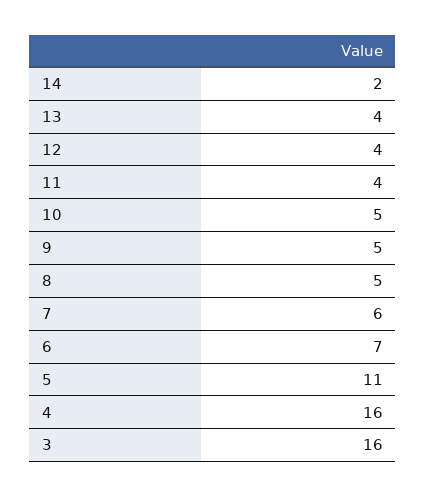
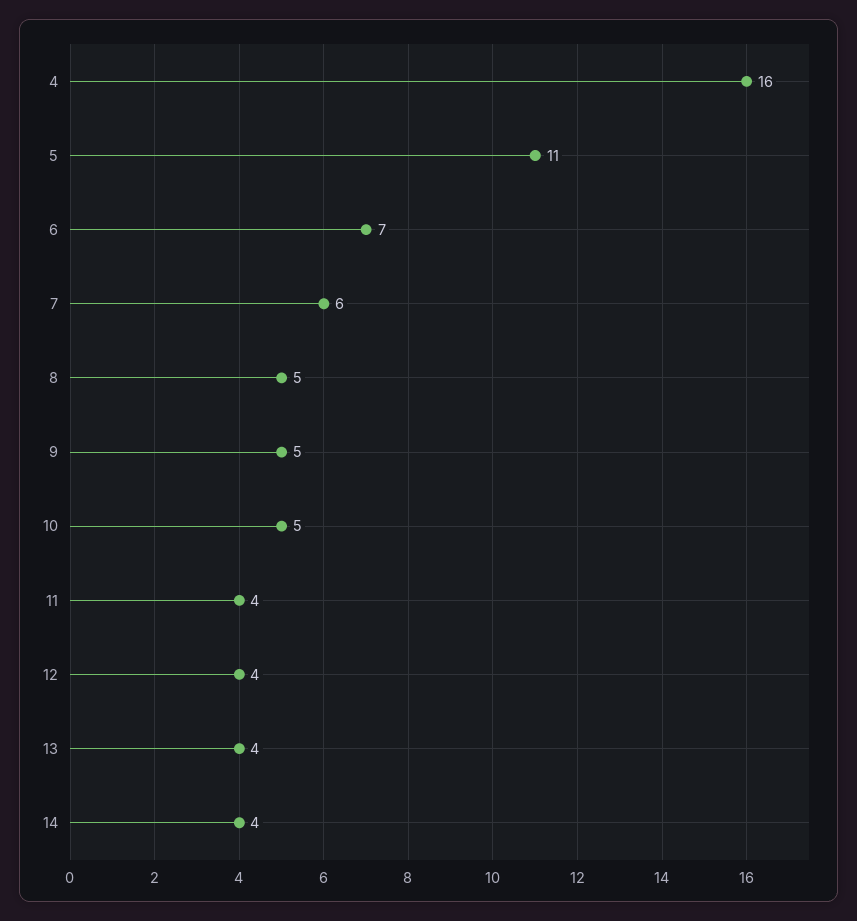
  {
-   "14": 2,
+   "14": 4,
    "13": 4,
    "12": 4,
    "11": 4,
    "10": 5,
    "9": 5,
    "8": 5,
    "7": 6,
    "6": 7,
    "5": 11,
-   "4": 16,
+   "4": 16
-   "3": 16
  }

